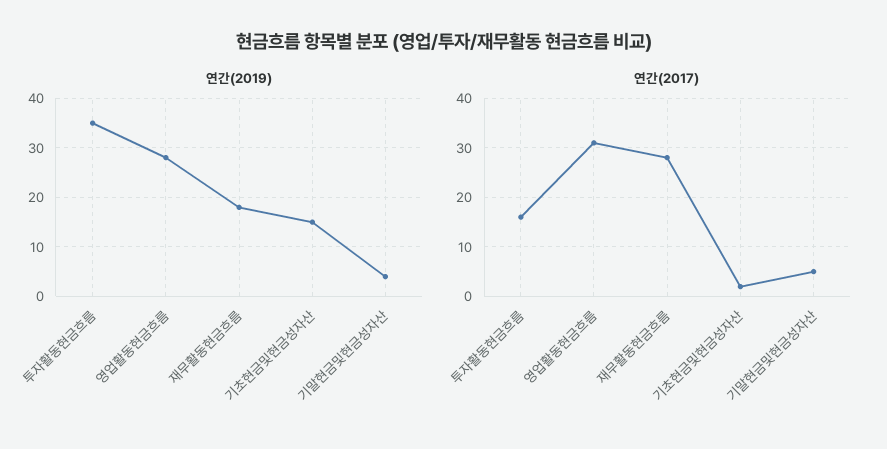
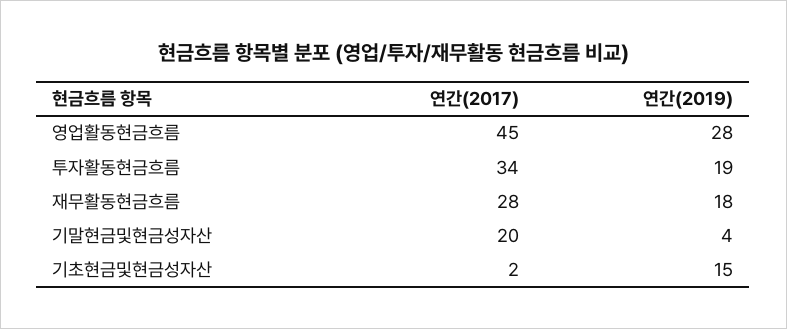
  {
    "연간(2019)": {
-     "투자활동현금흐름": 35,
+     "투자활동현금흐름": 19,
      "영업활동현금흐름": 28,
      "재무활동현금흐름": 18,
      "기초현금및현금성자산": 15,
      "기말현금및현금성자산": 4
    },
    "연간(2017)": {
-     "투자활동현금흐름": 15,
+     "투자활동현금흐름": 34,
-     "영업활동현금흐름": 30,
+     "영업활동현금흐름": 45,
      "재무활동현금흐름": 28,
      "기초현금및현금성자산": 2,
-     "기말현금및현금성자산": 5
+     "기말현금및현금성자산": 20
    }
  }

